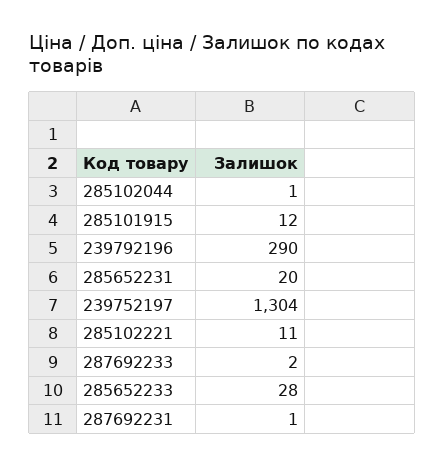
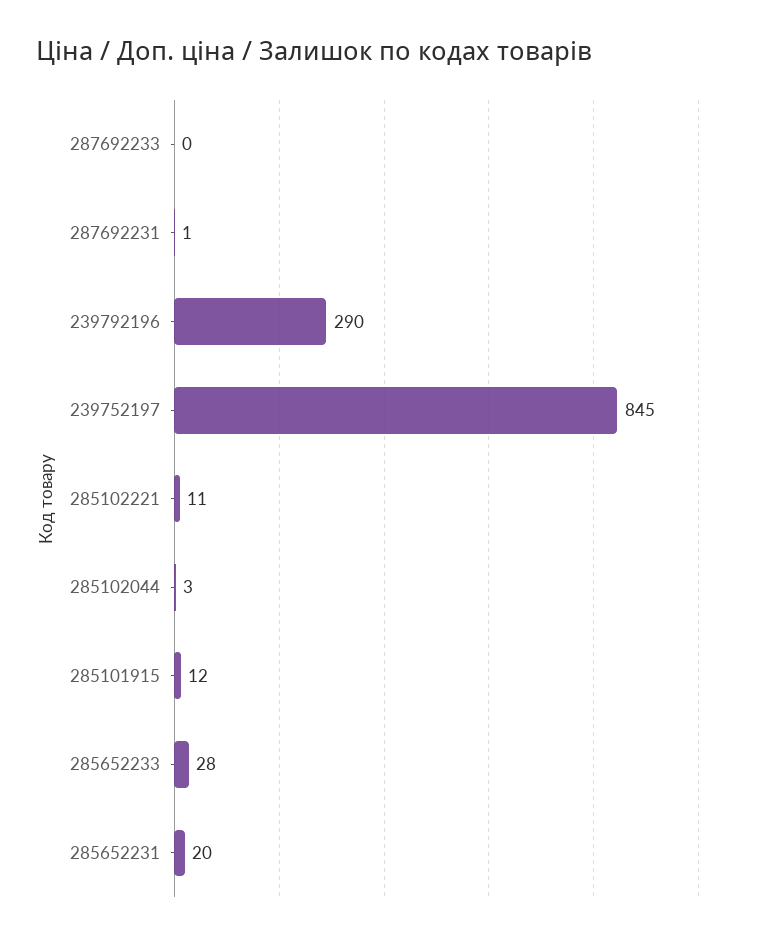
  {
-   "285102044": 1,
+   "285102044": 3,
    "285101915": 12,
    "239792196": 290,
    "285652231": 20,
-   "239752197": 1304,
+   "239752197": 845,
    "285102221": 11,
-   "287692233": 2,
+   "287692233": 0,
    "285652233": 28,
    "287692231": 1
  }

